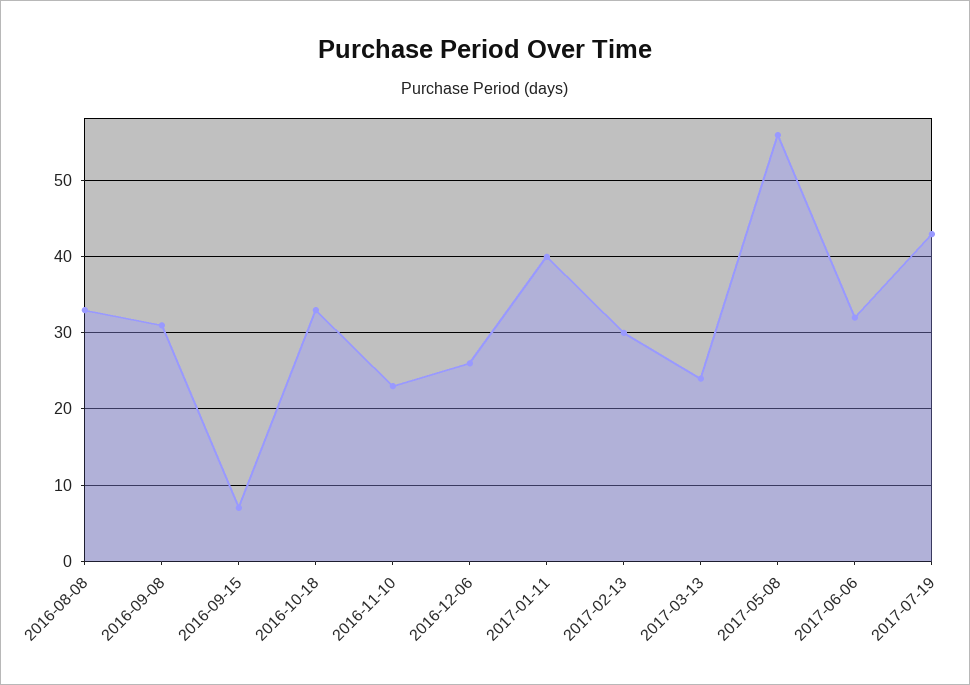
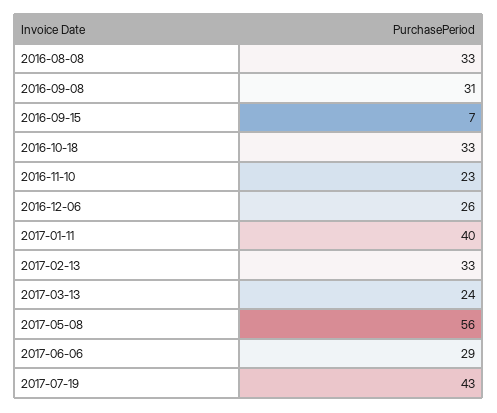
  {
    "2016-08-08": 33,
    "2016-09-08": 31,
    "2016-09-15": 7,
    "2016-10-18": 33,
    "2016-11-10": 23,
    "2016-12-06": 26,
    "2017-01-11": 40,
-   "2017-02-13": 30,
+   "2017-02-13": 33,
    "2017-03-13": 24,
    "2017-05-08": 56,
-   "2017-06-06": 32,
+   "2017-06-06": 29,
    "2017-07-19": 43
  }

